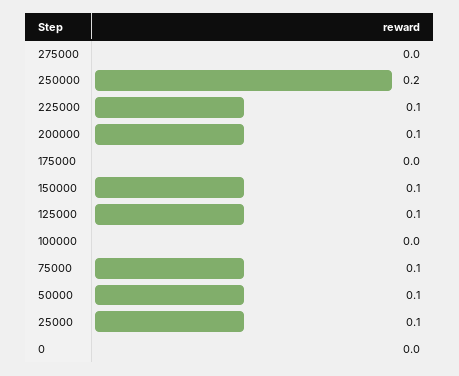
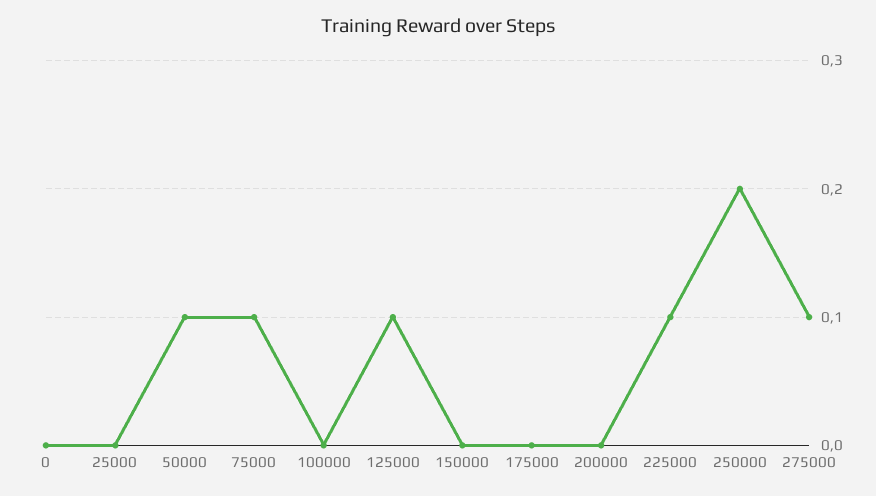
  {
-   "275000": 0,
+   "275000": 0.1,
    "250000": 0.2,
    "225000": 0.1,
-   "200000": 0.1,
+   "200000": 0,
    "175000": 0,
-   "150000": 0.1,
+   "150000": 0,
    "125000": 0.1,
    "100000": 0,
    "75000": 0.1,
    "50000": 0.1,
-   "25000": 0.1,
+   "25000": 0,
    "0": 0
  }

